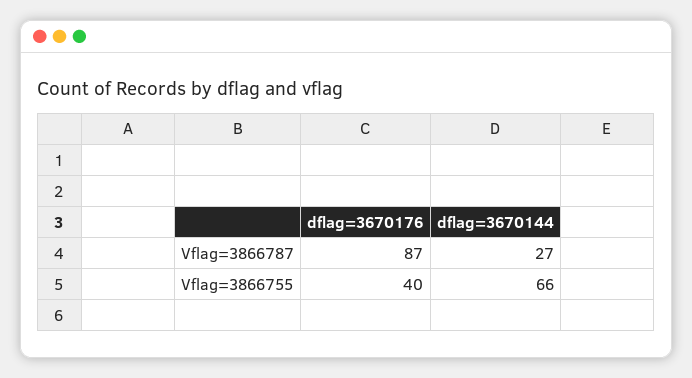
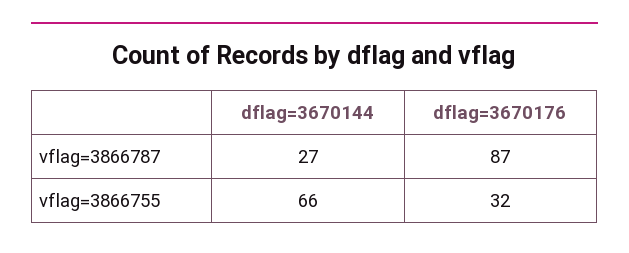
  {
    "dflag=3670176": {
      "Vflag=3866787": 87,
-     "Vflag=3866755": 40
+     "Vflag=3866755": 32
    },
    "dflag=3670144": {
      "Vflag=3866787": 27,
      "Vflag=3866755": 66
    }
  }

